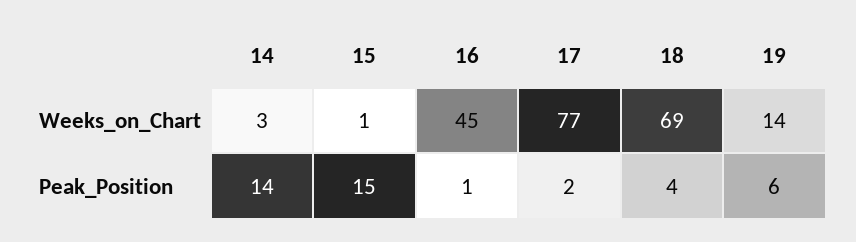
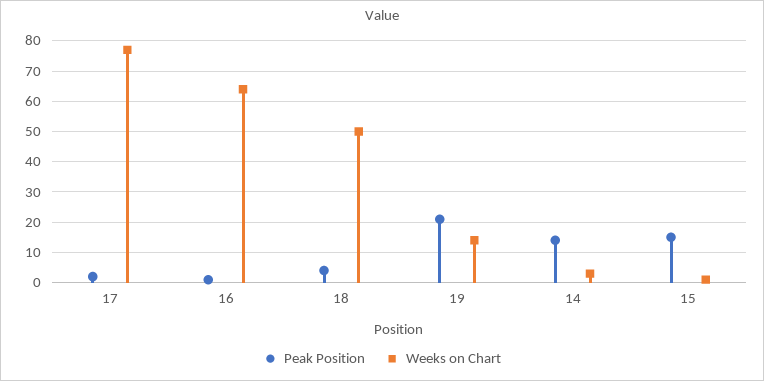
  {
    "Weeks_on_Chart": {
      "14": 3,
      "15": 1,
-     "16": 45,
+     "16": 65,
      "17": 77,
-     "18": 69,
+     "18": 50,
      "19": 14
    },
    "Peak_Position": {
      "14": 14,
      "15": 15,
      "16": 1,
      "17": 2,
      "18": 4,
-     "19": 6
+     "19": 20
    }
  }

